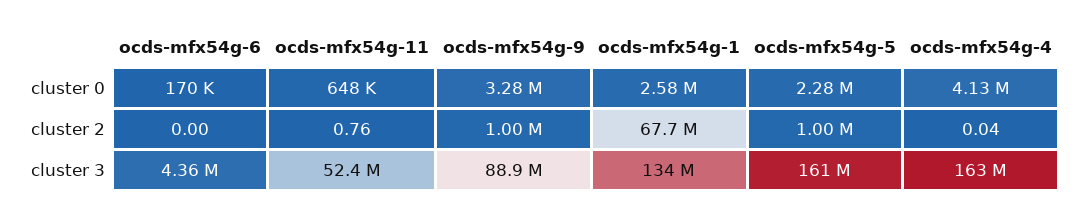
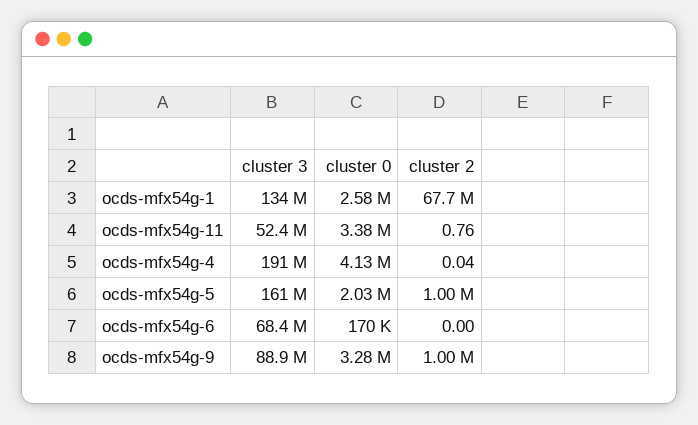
  {
    "ocds-mfx54g-6": {
      "cluster 0": 170000,
      "cluster 2": 0,
-     "cluster 3": 4360000
+     "cluster 3": 68400000
    },
    "ocds-mfx54g-11": {
-     "cluster 0": 648000,
+     "cluster 0": 3380000,
      "cluster 2": 0.76,
      "cluster 3": 52400000
    },
    "ocds-mfx54g-9": {
      "cluster 0": 3280000,
      "cluster 2": 1000000,
      "cluster 3": 88900000
    },
    "ocds-mfx54g-1": {
      "cluster 0": 2580000,
      "cluster 2": 67700000,
      "cluster 3": 134000000
    },
    "ocds-mfx54g-5": {
-     "cluster 0": 2280000,
+     "cluster 0": 2030000,
      "cluster 2": 1000000,
      "cluster 3": 161000000
    },
    "ocds-mfx54g-4": {
      "cluster 0": 4130000,
      "cluster 2": 0.04,
-     "cluster 3": 163000000
+     "cluster 3": 191000000
    }
  }

